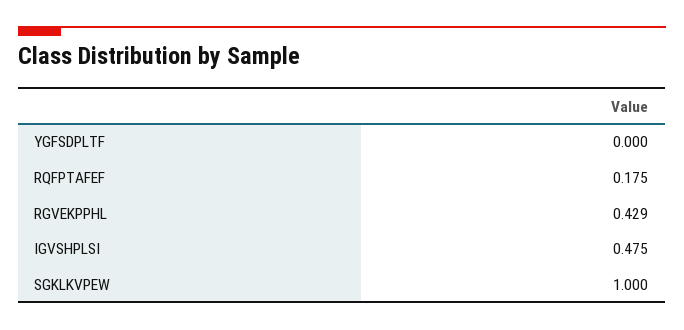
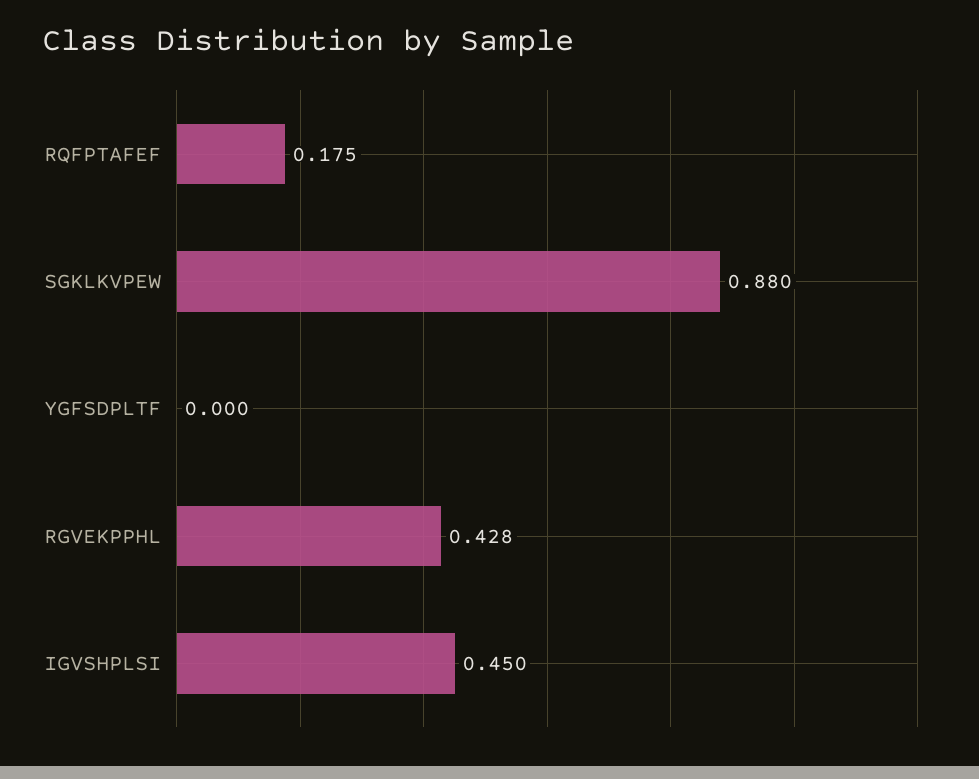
  {
    "YGFSDPLTF": 0,
    "RQFPTAFEF": 0.175,
-   "RGVEKPPHL": 0.429,
+   "RGVEKPPHL": 0.428,
-   "IGVSHPLSI": 0.475,
+   "IGVSHPLSI": 0.45,
-   "SGKLKVPEW": 1
+   "SGKLKVPEW": 0.88
  }

